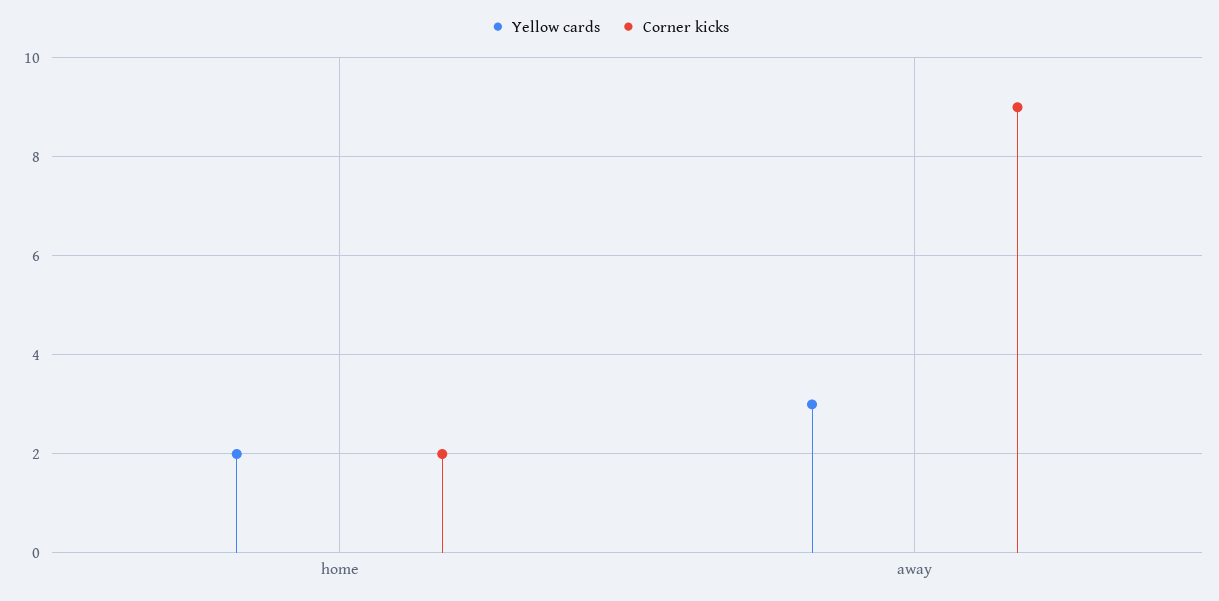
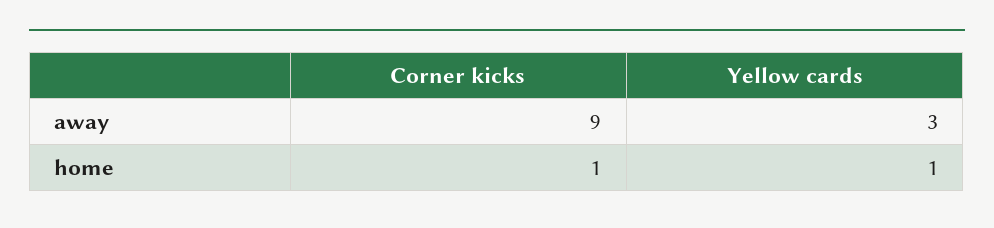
  {
    "Yellow cards": {
-     "home": 2,
+     "home": 1,
      "away": 3
    },
    "Corner kicks": {
-     "home": 2,
+     "home": 1,
      "away": 9
    }
  }

